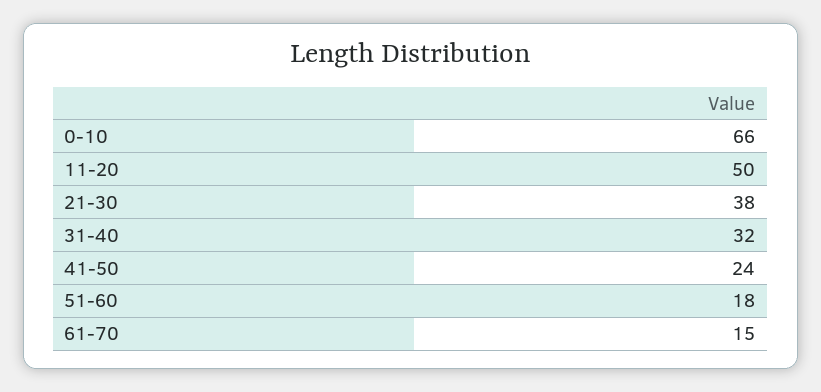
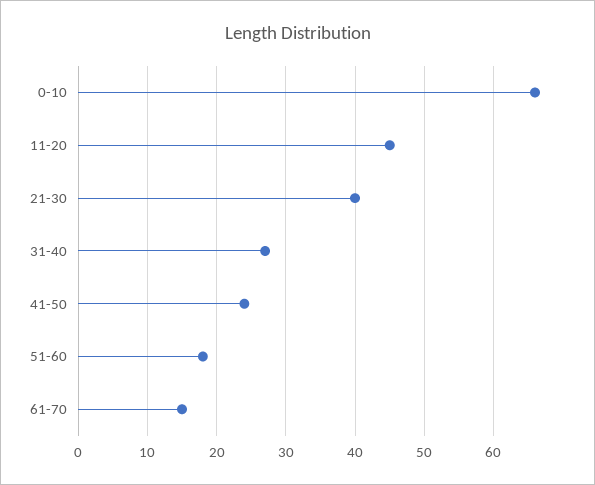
  {
    "0-10": 66,
-   "11-20": 50,
+   "11-20": 45,
-   "21-30": 38,
+   "21-30": 40,
-   "31-40": 32,
+   "31-40": 27,
    "41-50": 24,
    "51-60": 18,
    "61-70": 15
  }

